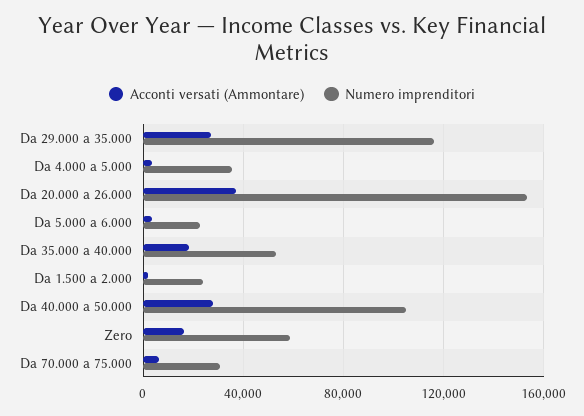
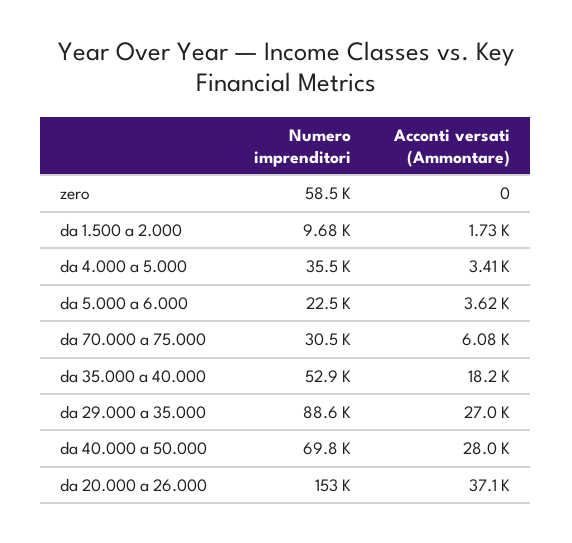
  {
    "Acconti versati (Ammontare)": {
      "Da 29.000 a 35.000": 27000,
      "Da 4.000 a 5.000": 3410,
      "Da 20.000 a 26.000": 37100,
      "Da 5.000 a 6.000": 3620,
      "Da 35.000 a 40.000": 18200,
      "Da 1.500 a 2.000": 1730,
      "Da 40.000 a 50.000": 28000,
-     "Zero": 15000,
+     "Zero": 0,
      "Da 70.000 a 75.000": 6080
    },
    "Numero imprenditori": {
-     "Da 29.000 a 35.000": 115000,
+     "Da 29.000 a 35.000": 88600,
      "Da 4.000 a 5.000": 35500,
      "Da 20.000 a 26.000": 153000,
      "Da 5.000 a 6.000": 22500,
      "Da 35.000 a 40.000": 52900,
-     "Da 1.500 a 2.000": 25000,
+     "Da 1.500 a 2.000": 9680,
-     "Da 40.000 a 50.000": 105000,
+     "Da 40.000 a 50.000": 69800,
      "Zero": 58500,
      "Da 70.000 a 75.000": 30500
    }
  }

